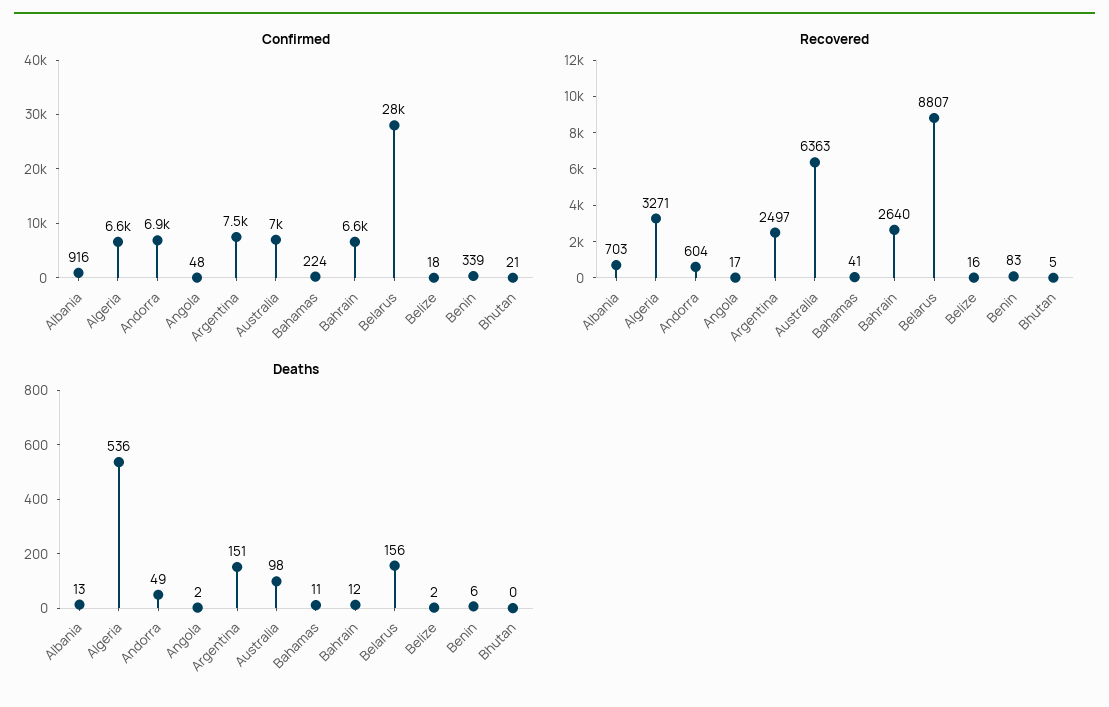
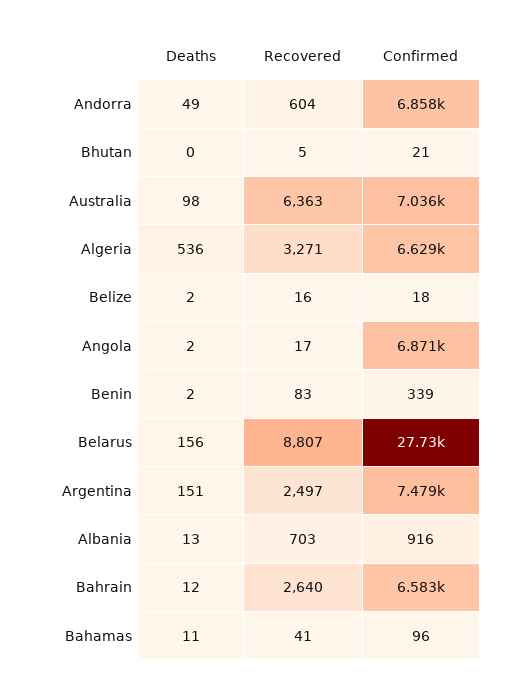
  {
    "Confirmed": {
      "Albania": 916,
      "Algeria": 6629,
      "Andorra": 6858,
-     "Angola": 48,
+     "Angola": 6871,
      "Argentina": 7479,
      "Australia": 7036,
-     "Bahamas": 224,
+     "Bahamas": 96,
      "Bahrain": 6583,
      "Belarus": 27730,
      "Belize": 18,
      "Benin": 339,
      "Bhutan": 21
    },
    "Recovered": {
      "Albania": 703,
      "Algeria": 3271,
      "Andorra": 604,
      "Angola": 17,
      "Argentina": 2497,
      "Australia": 6363,
      "Bahamas": 41,
      "Bahrain": 2640,
      "Belarus": 8807,
      "Belize": 16,
      "Benin": 83,
      "Bhutan": 5
    },
    "Deaths": {
      "Albania": 13,
      "Algeria": 536,
      "Andorra": 49,
      "Angola": 2,
      "Argentina": 151,
      "Australia": 98,
      "Bahamas": 11,
      "Bahrain": 12,
      "Belarus": 156,
      "Belize": 2,
-     "Benin": 6,
+     "Benin": 2,
      "Bhutan": 0
    }
  }

